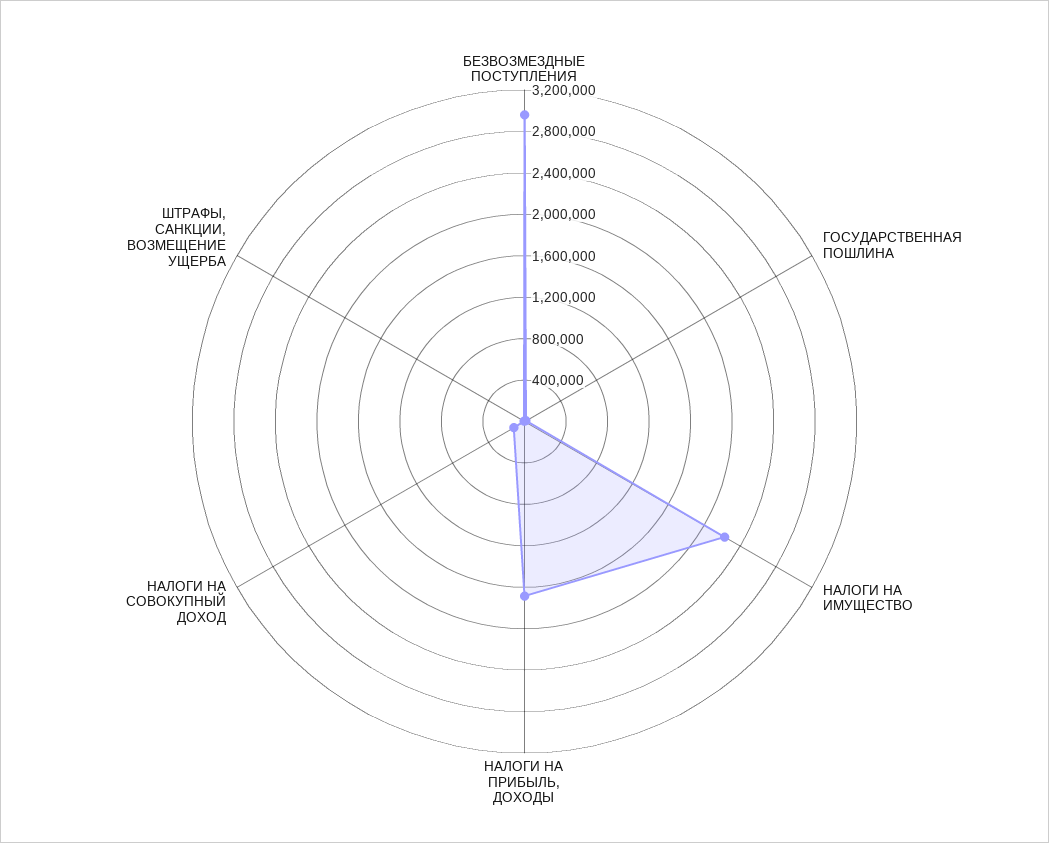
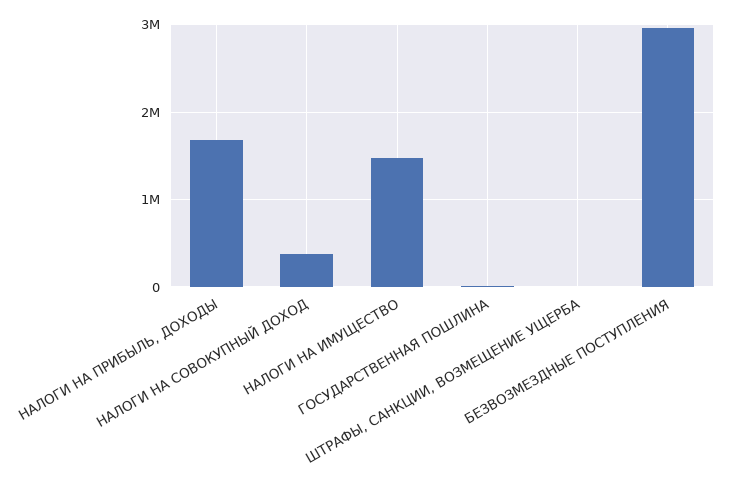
  {
    "БЕЗВОЗМЕЗДНЫЕ ПОСТУПЛЕНИЯ": 3000000,
    "ГОСУДАРСТВЕННАЯ ПОШЛИНА": 0,
-   "НАЛОГИ НА ИМУЩЕСТВО": 2200000,
+   "НАЛОГИ НА ИМУЩЕСТВО": 1500000,
    "НАЛОГИ НА ПРИБЫЛЬ, ДОХОДЫ": 1700000,
-   "НАЛОГИ НА СОВОКУПНЫЙ ДОХОД": 100000,
+   "НАЛОГИ НА СОВОКУПНЫЙ ДОХОД": 400000,
    "ШТРАФЫ, САНКЦИИ, ВОЗМЕЩЕНИЕ УЩЕРБА": 0
  }

